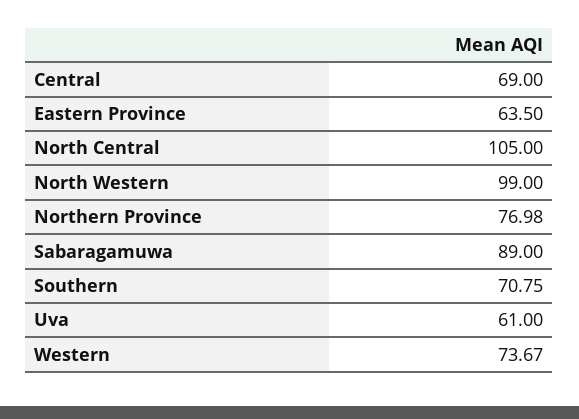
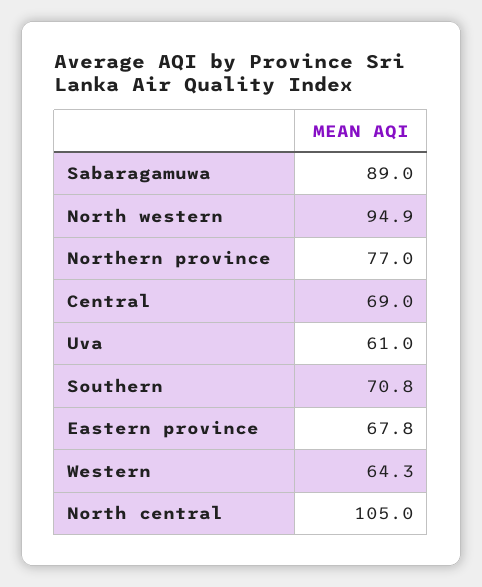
  {
    "Central": 69,
-   "Eastern Province": 63.5,
+   "Eastern Province": 67.8,
    "North Central": 105,
-   "North Western": 99,
+   "North Western": 94.9,
    "Northern Province": 76.98,
    "Sabaragamuwa": 89,
    "Southern": 70.75,
    "Uva": 61,
-   "Western": 73.67
+   "Western": 64.3
  }

